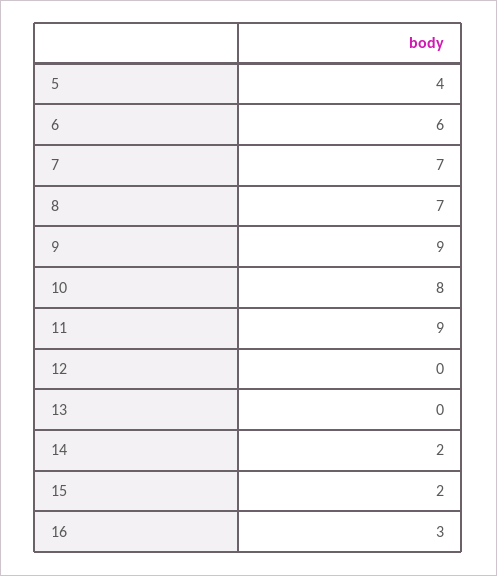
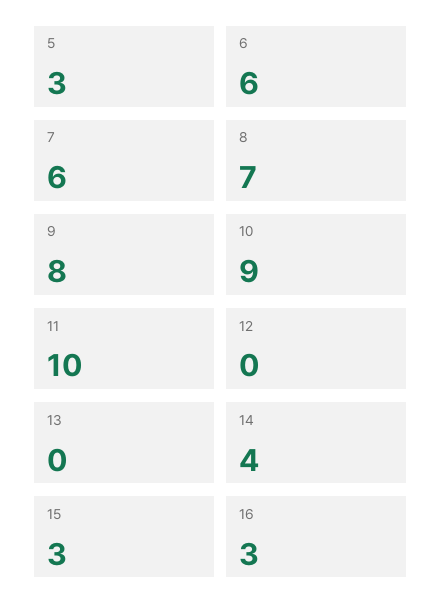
  {
-   "5": 4,
+   "5": 3,
    "6": 6,
-   "7": 7,
+   "7": 6,
    "8": 7,
-   "9": 9,
+   "9": 8,
-   "10": 8,
+   "10": 9,
-   "11": 9,
+   "11": 10,
    "12": 0,
    "13": 0,
-   "14": 2,
+   "14": 4,
-   "15": 2,
+   "15": 3,
    "16": 3
  }

